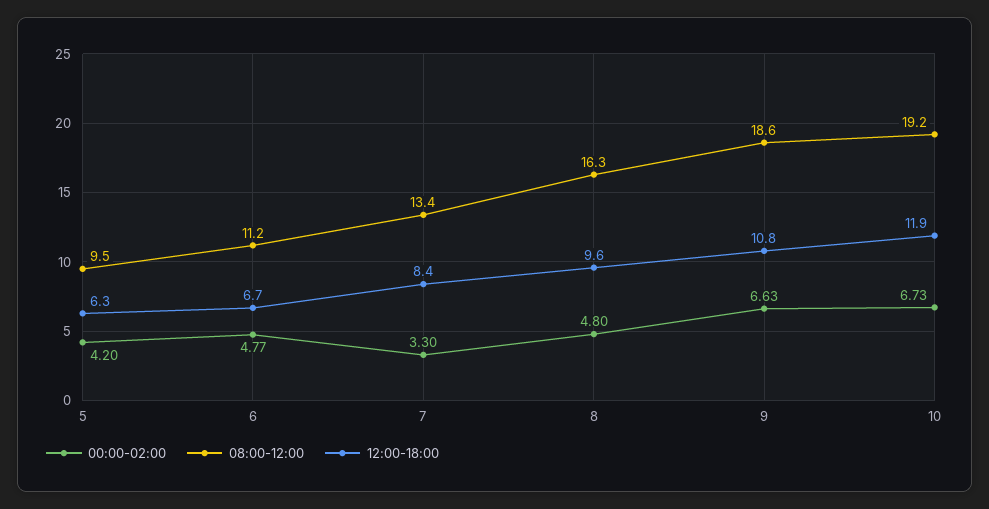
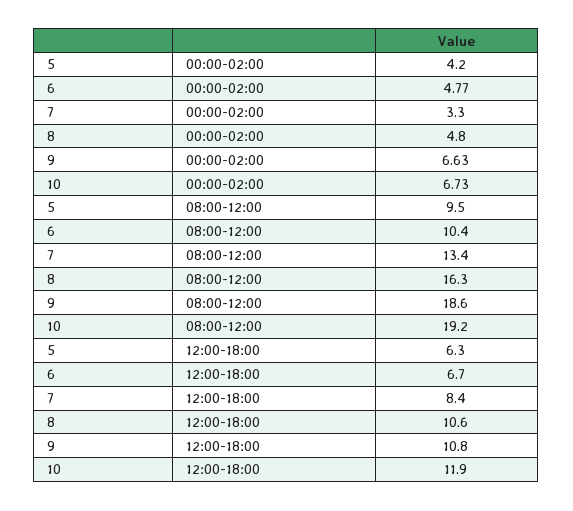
  {
    "00:00-02:00": {
      "5": 4.2,
      "6": 4.77,
      "7": 3.3,
      "8": 4.8,
      "9": 6.63,
      "10": 6.73
    },
    "08:00-12:00": {
      "5": 9.5,
-     "6": 11.2,
+     "6": 10.4,
      "7": 13.4,
      "8": 16.3,
      "9": 18.6,
      "10": 19.2
    },
    "12:00-18:00": {
      "5": 6.3,
      "6": 6.7,
      "7": 8.4,
-     "8": 9.6,
+     "8": 10.6,
      "9": 10.8,
      "10": 11.9
    }
  }

